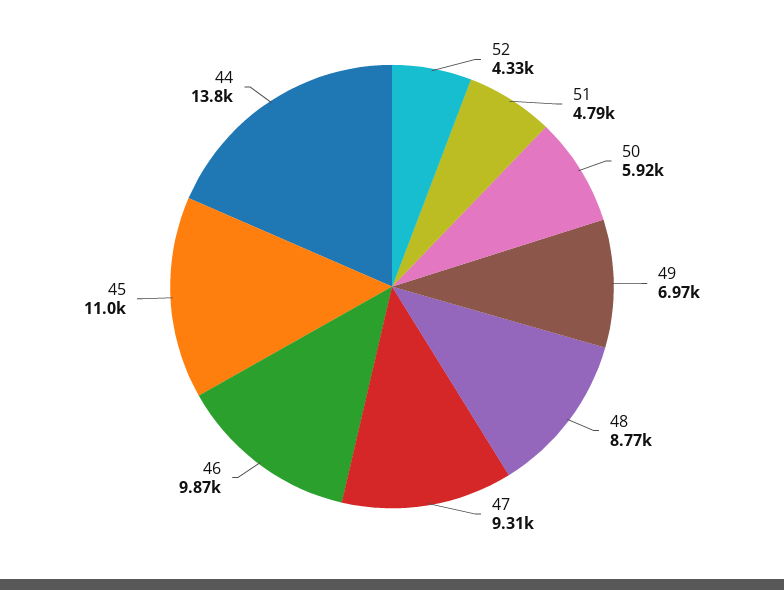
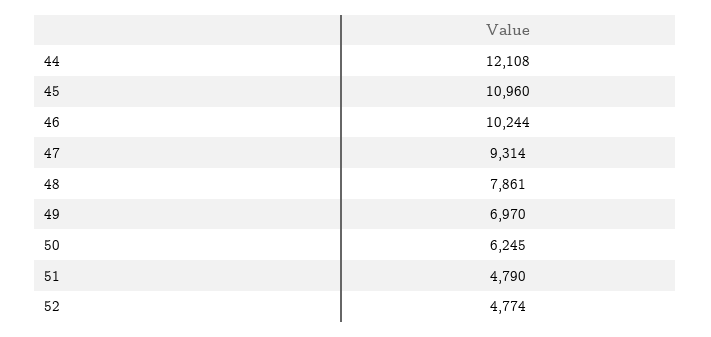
  {
-   "52": 4330,
+   "52": 4774,
    "51": 4790,
-   "50": 5920,
+   "50": 6245,
    "49": 6970,
-   "48": 8770,
+   "48": 7861,
    "47": 9314,
-   "46": 9870,
+   "46": 10244,
    "45": 10960,
-   "44": 13800
+   "44": 12108
  }

